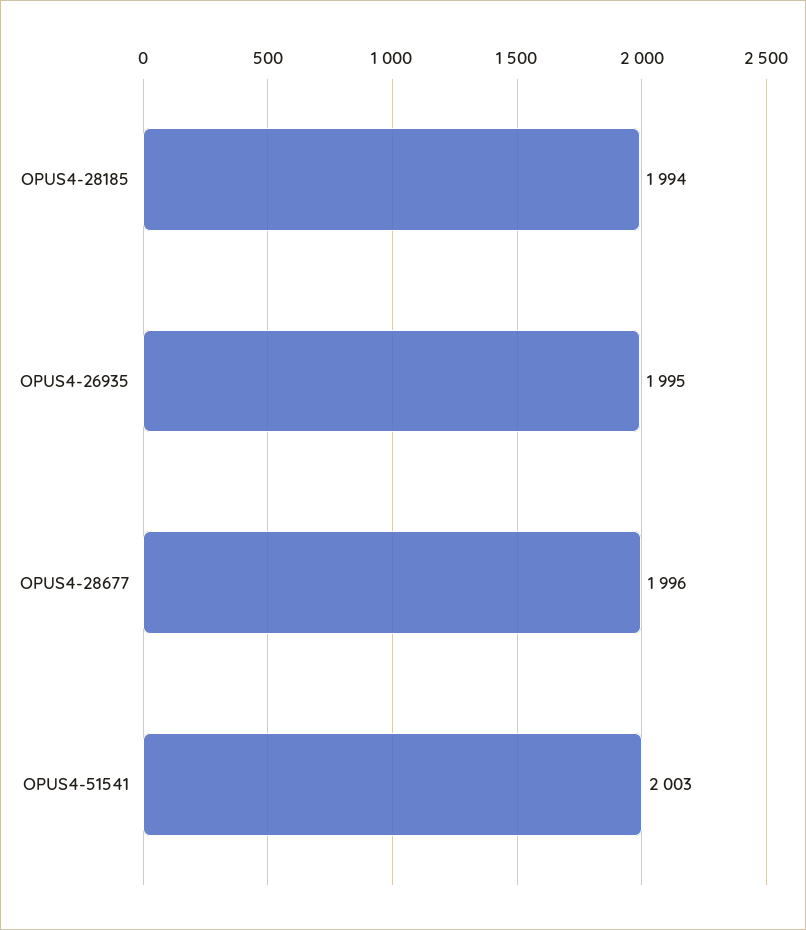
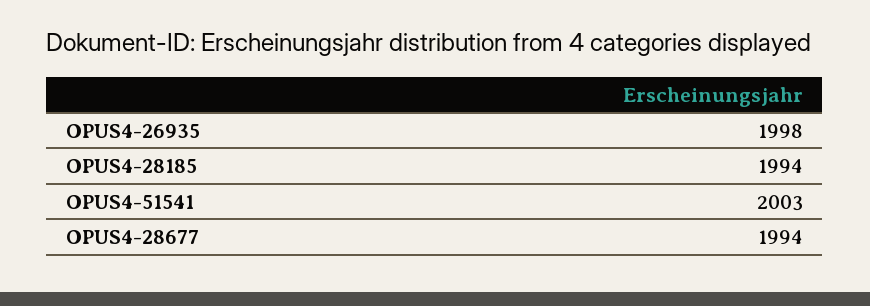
  {
    "OPUS4-28185": 1994,
-   "OPUS4-26935": 1995,
+   "OPUS4-26935": 1998,
-   "OPUS4-28677": 1996,
+   "OPUS4-28677": 1994,
    "OPUS4-51541": 2003
  }

